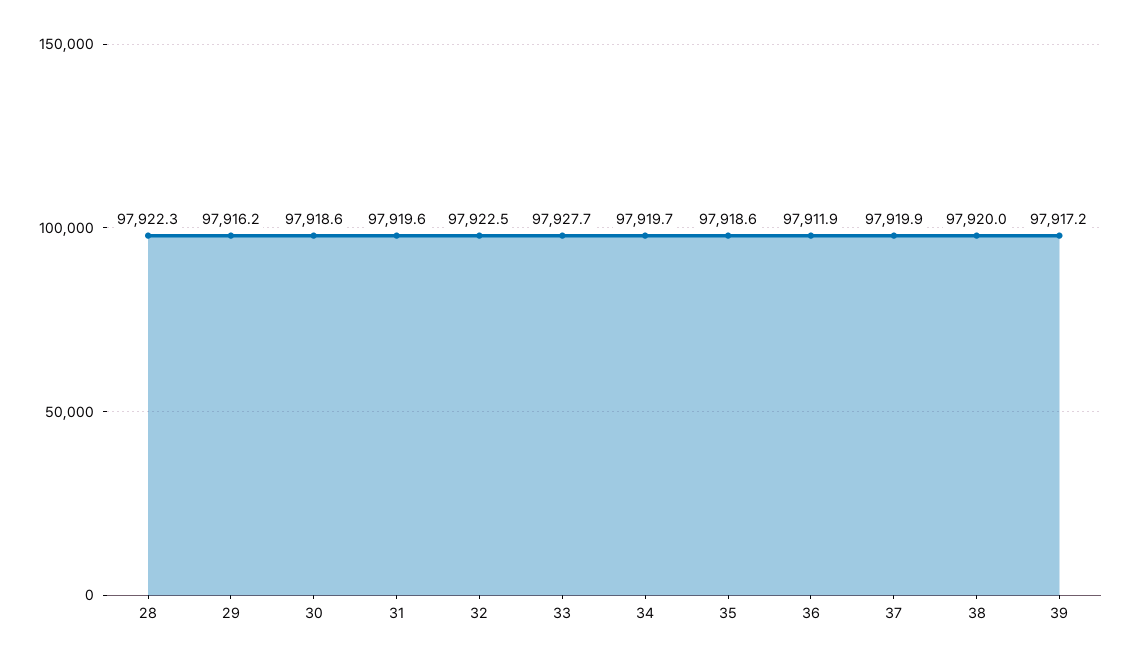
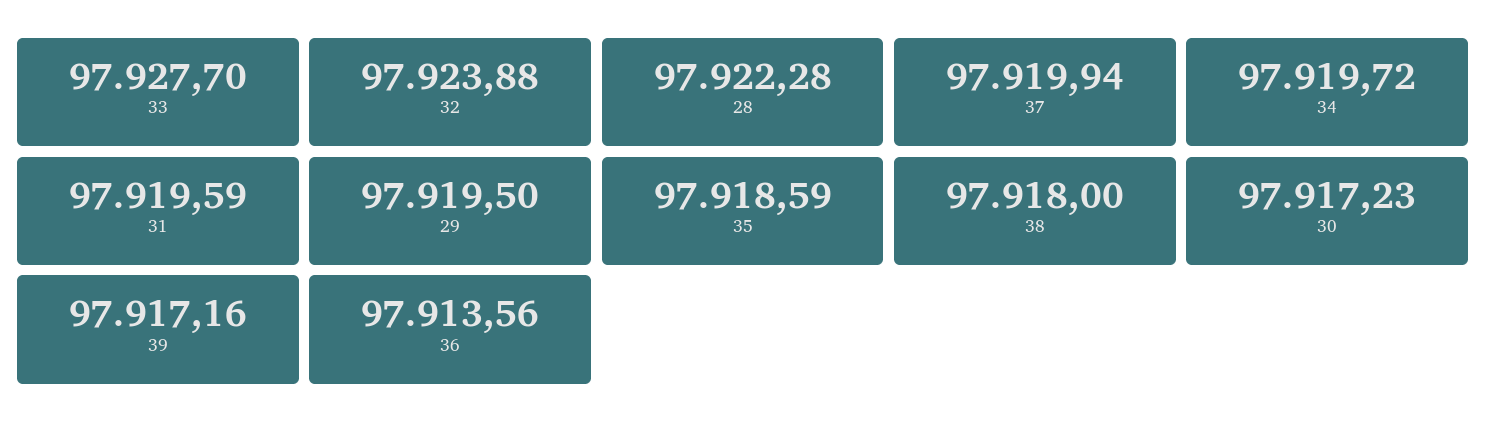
  {
    "28": 97922.28,
-   "29": 97916.2,
+   "29": 97919.5,
-   "30": 97918.6,
+   "30": 97917.23,
    "31": 97919.59,
-   "32": 97922.5,
+   "32": 97923.88,
    "33": 97927.7,
    "34": 97919.72,
    "35": 97918.59,
-   "36": 97911.9,
+   "36": 97913.56,
    "37": 97919.94,
-   "38": 97920,
+   "38": 97918,
    "39": 97917.16
  }

